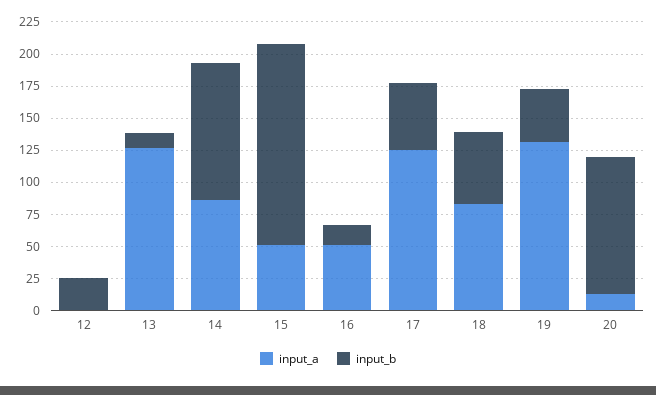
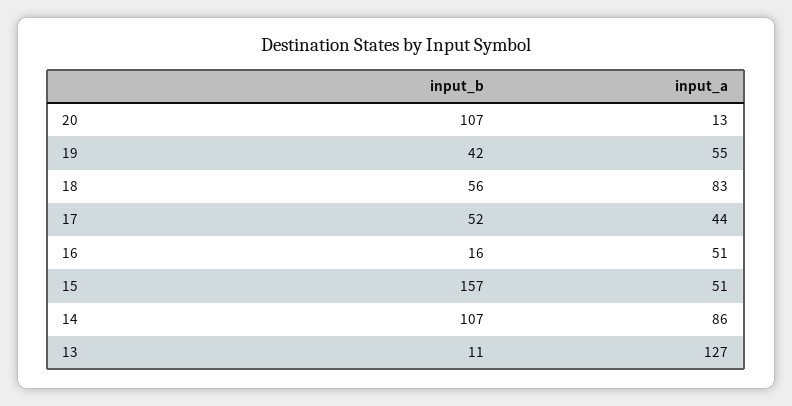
  {
    "input_a": {
-     "12": 0,
      "13": 127,
      "14": 86,
      "15": 51,
      "16": 51,
-     "17": 125,
+     "17": 44,
      "18": 83,
-     "19": 125,
+     "19": 55,
      "20": 13
    },
    "input_b": {
-     "12": 25,
      "13": 11,
      "14": 107,
      "15": 157,
      "16": 16,
      "17": 52,
      "18": 56,
      "19": 42,
      "20": 107
    }
  }

